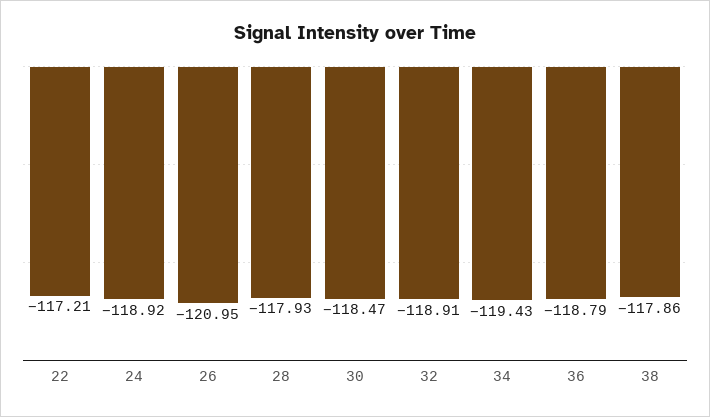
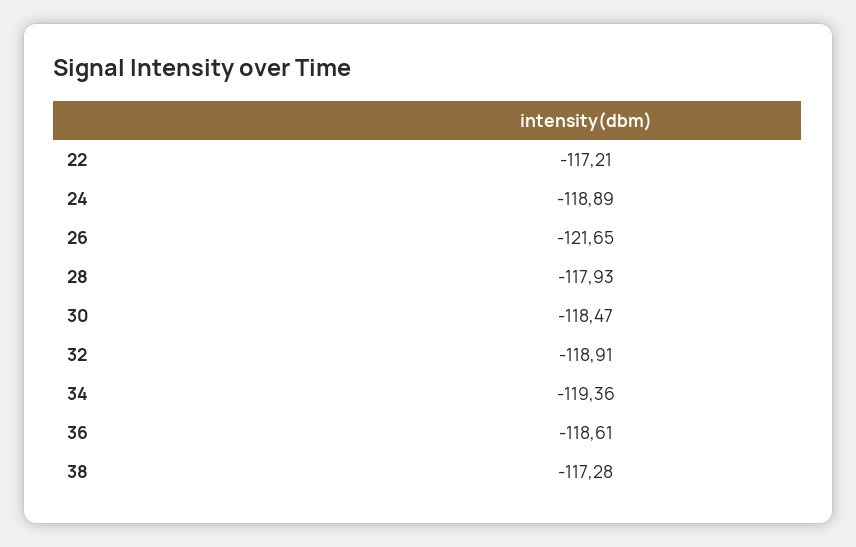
  {
    "22": -117.21,
-   "24": -118.92,
+   "24": -118.89,
-   "26": -120.95,
+   "26": -121.65,
    "28": -117.93,
    "30": -118.47,
    "32": -118.91,
-   "34": -119.43,
+   "34": -119.36,
-   "36": -118.79,
+   "36": -118.61,
-   "38": -117.86
+   "38": -117.28
  }

